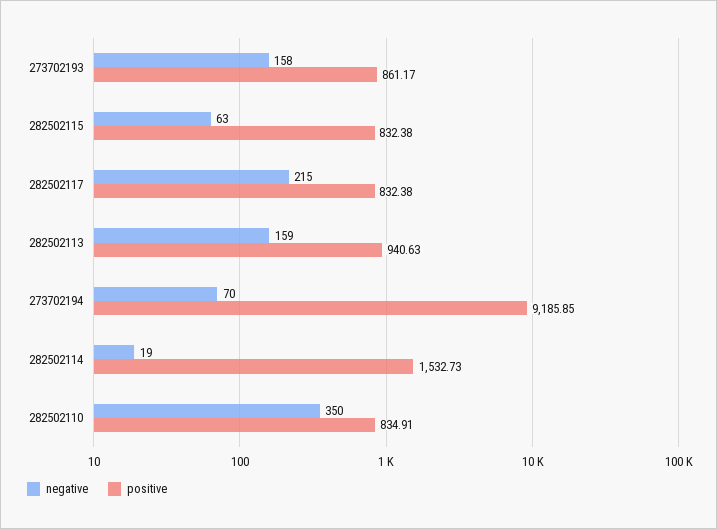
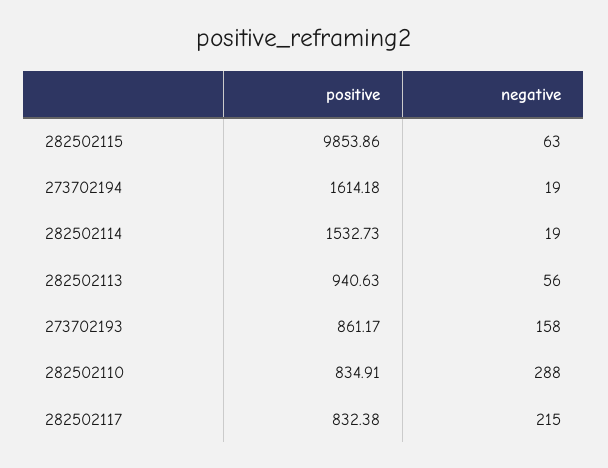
  {
    "negative": {
      "273702193": 158,
      "282502115": 63,
      "282502117": 215,
-     "282502113": 159,
+     "282502113": 56,
-     "273702194": 70,
+     "273702194": 19,
      "282502114": 19,
-     "282502110": 350
+     "282502110": 288
    },
    "positive": {
      "273702193": 861.17,
-     "282502115": 832.38,
+     "282502115": 9853.86,
      "282502117": 832.38,
      "282502113": 940.63,
-     "273702194": 9185.85,
+     "273702194": 1614.18,
      "282502114": 1532.73,
      "282502110": 834.91
    }
  }

